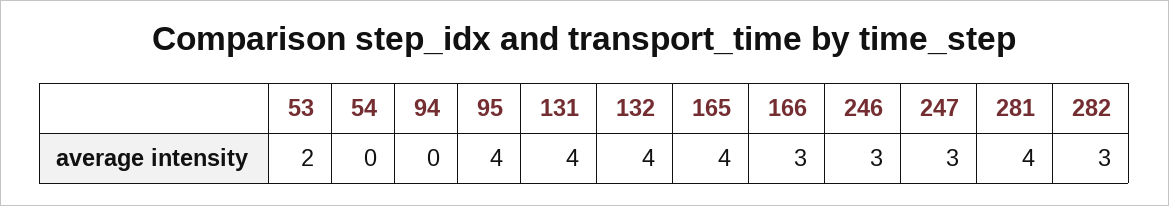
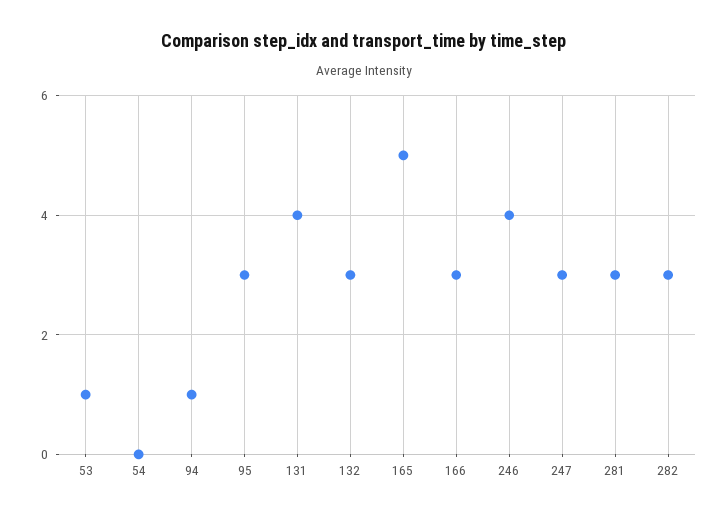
  {
-   "53": 2,
+   "53": 1,
    "54": 0,
-   "94": 0,
+   "94": 1,
-   "95": 4,
+   "95": 3,
    "131": 4,
-   "132": 4,
+   "132": 3,
-   "165": 4,
+   "165": 5,
    "166": 3,
-   "246": 3,
+   "246": 4,
    "247": 3,
-   "281": 4,
+   "281": 3,
    "282": 3
  }

